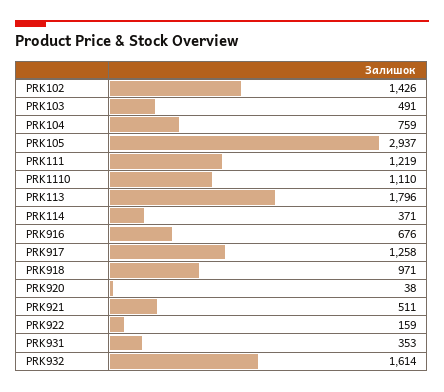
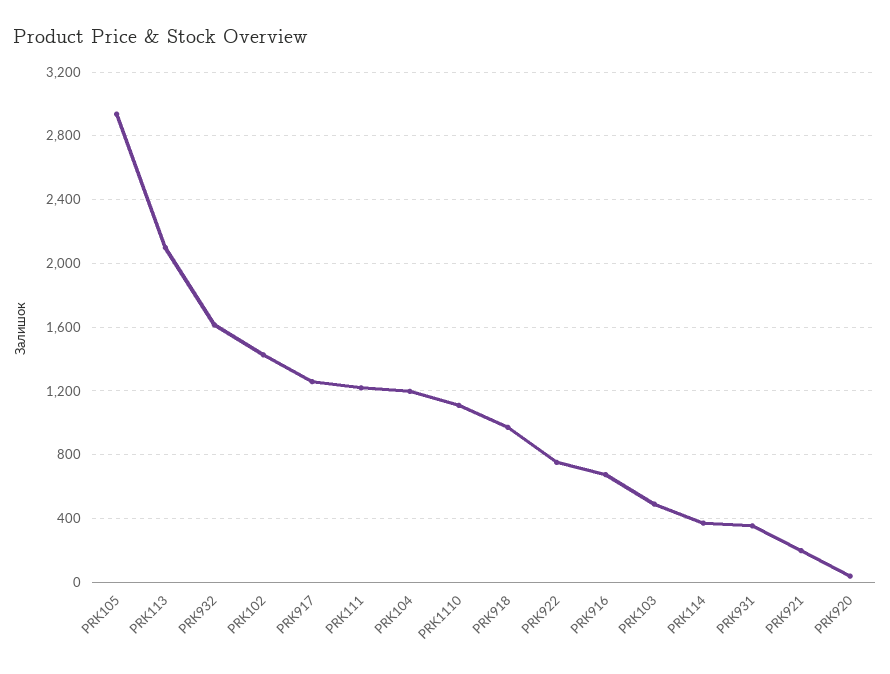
  {
    "PRK102": 1426,
    "PRK103": 491,
-   "PRK104": 759,
+   "PRK104": 1200,
    "PRK105": 2937,
    "PRK111": 1219,
    "PRK1110": 1110,
-   "PRK113": 1796,
+   "PRK113": 2100,
    "PRK114": 371,
    "PRK916": 676,
    "PRK917": 1258,
    "PRK918": 971,
    "PRK920": 38,
-   "PRK921": 511,
+   "PRK921": 200,
-   "PRK922": 159,
+   "PRK922": 750,
    "PRK931": 353,
    "PRK932": 1614
  }

